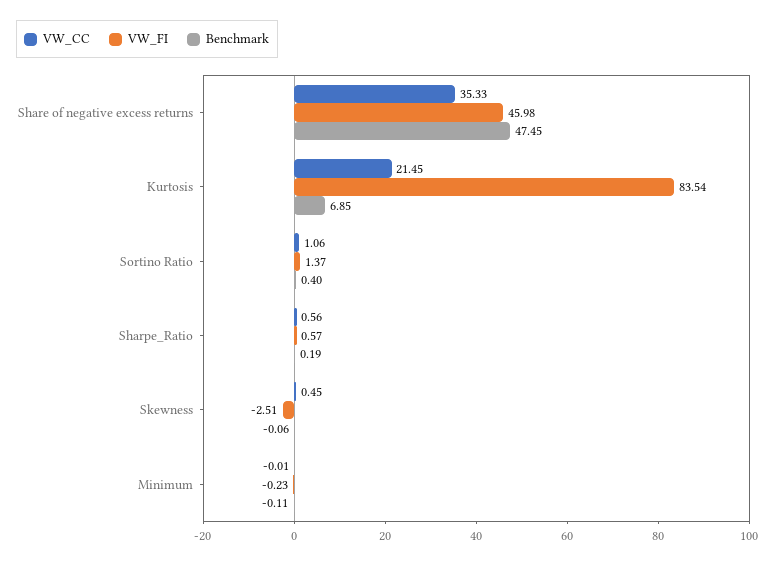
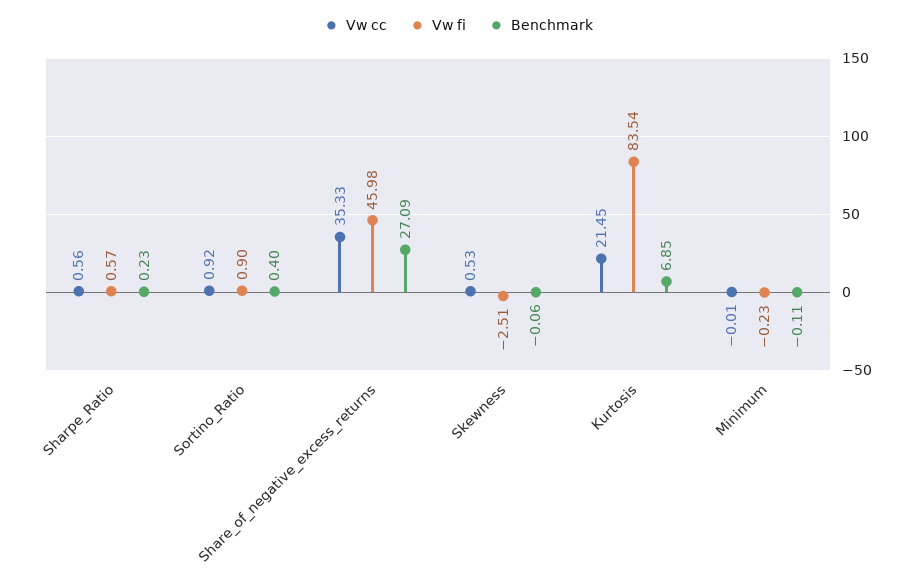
  {
    "VW_CC": {
      "Share of negative excess returns": 35.33,
      "Kurtosis": 21.45,
-     "Sortino Ratio": 1.06,
+     "Sortino Ratio": 0.92,
      "Sharpe_Ratio": 0.56,
-     "Skewness": 0.45,
+     "Skewness": 0.53,
      "Minimum": -0.01
    },
    "VW_FI": {
      "Share of negative excess returns": 45.98,
      "Kurtosis": 83.54,
-     "Sortino Ratio": 1.37,
+     "Sortino Ratio": 0.9,
      "Sharpe_Ratio": 0.57,
      "Skewness": -2.51,
      "Minimum": -0.23
    },
    "Benchmark": {
-     "Share of negative excess returns": 47.45,
+     "Share of negative excess returns": 27.09,
      "Kurtosis": 6.85,
      "Sortino Ratio": 0.4,
-     "Sharpe_Ratio": 0.19,
+     "Sharpe_Ratio": 0.23,
      "Skewness": -0.06,
      "Minimum": -0.11
    }
  }

